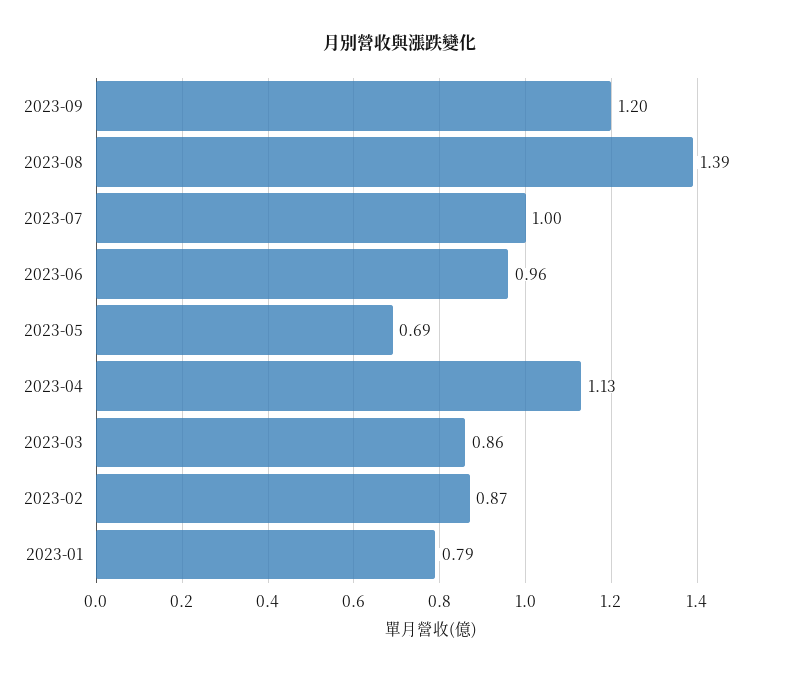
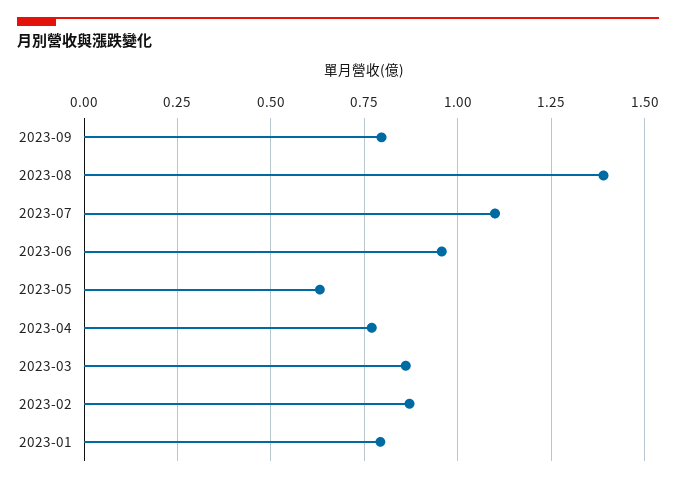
  {
-   "2023-09": 1.2,
+   "2023-09": 0.8,
    "2023-08": 1.39,
-   "2023-07": 1,
+   "2023-07": 1.1,
    "2023-06": 0.96,
-   "2023-05": 0.69,
+   "2023-05": 0.625,
-   "2023-04": 1.13,
+   "2023-04": 0.775,
    "2023-03": 0.86,
    "2023-02": 0.87,
    "2023-01": 0.79
  }

